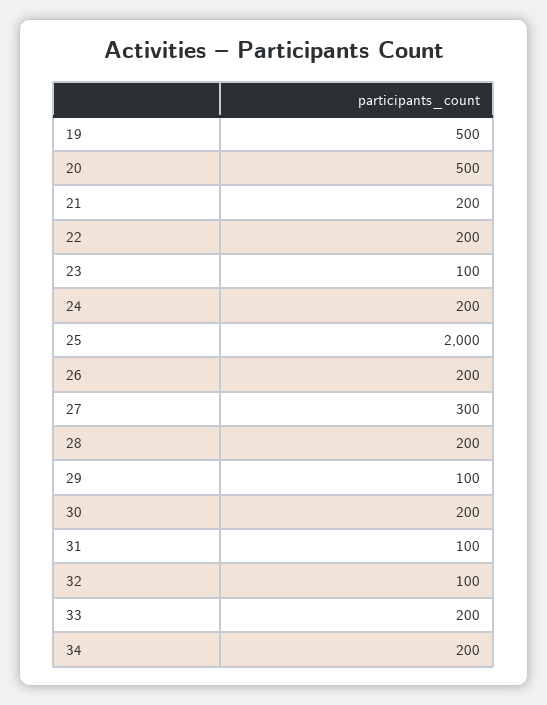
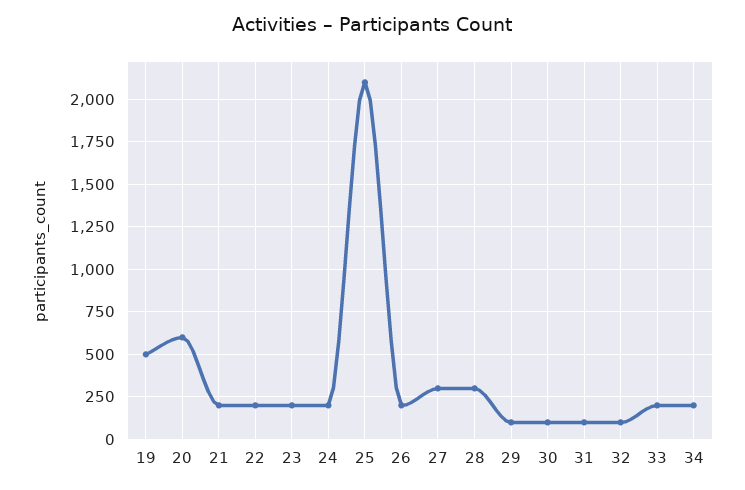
  {
    "19": 500,
-   "20": 500,
+   "20": 600,
    "21": 200,
    "22": 200,
-   "23": 100,
+   "23": 200,
    "24": 200,
-   "25": 2000,
+   "25": 2100,
    "26": 200,
    "27": 300,
-   "28": 200,
+   "28": 300,
    "29": 100,
-   "30": 200,
+   "30": 100,
    "31": 100,
    "32": 100,
    "33": 200,
    "34": 200
  }

